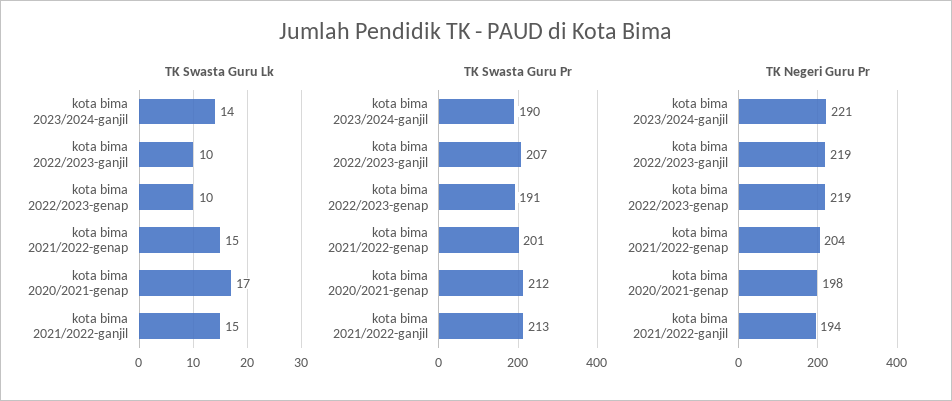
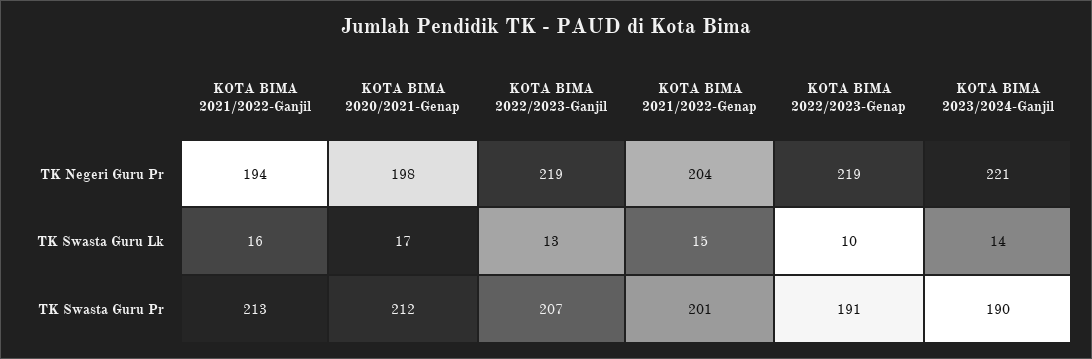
  {
    "TK Swasta Guru Lk": {
      "kota bima 2023/2024-ganjil": 14,
-     "kota bima 2022/2023-ganjil": 10,
+     "kota bima 2022/2023-ganjil": 13,
      "kota bima 2022/2023-genap": 10,
      "kota bima 2021/2022-genap": 15,
      "kota bima 2020/2021-genap": 17,
-     "kota bima 2021/2022-ganjil": 15
+     "kota bima 2021/2022-ganjil": 16
    },
    "TK Swasta Guru Pr": {
      "kota bima 2023/2024-ganjil": 190,
      "kota bima 2022/2023-ganjil": 207,
      "kota bima 2022/2023-genap": 191,
      "kota bima 2021/2022-genap": 201,
      "kota bima 2020/2021-genap": 212,
      "kota bima 2021/2022-ganjil": 213
    },
    "TK Negeri Guru Pr": {
      "kota bima 2023/2024-ganjil": 221,
      "kota bima 2022/2023-ganjil": 219,
      "kota bima 2022/2023-genap": 219,
      "kota bima 2021/2022-genap": 204,
      "kota bima 2020/2021-genap": 198,
      "kota bima 2021/2022-ganjil": 194
    }
  }

